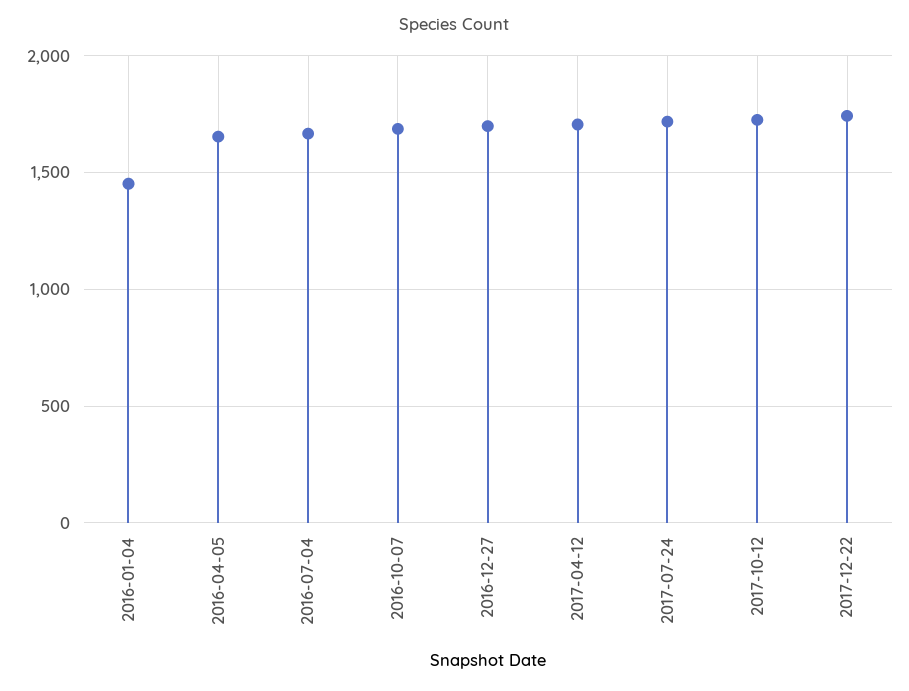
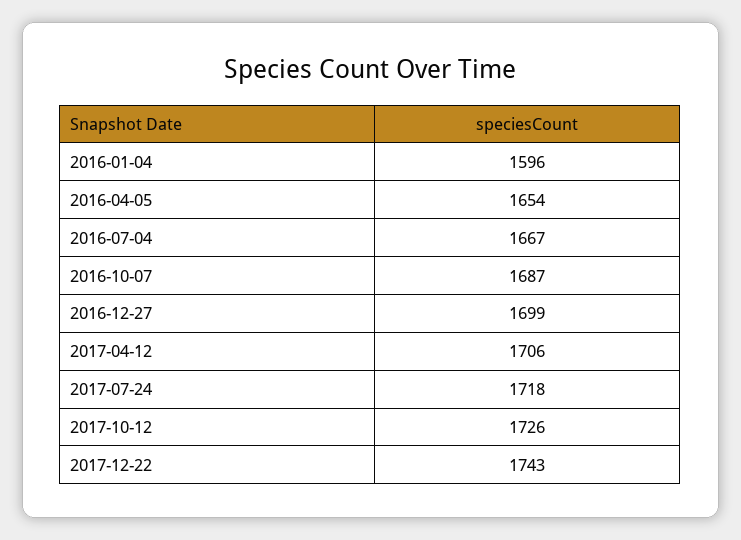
  {
-   "2016-01-04": 1450,
+   "2016-01-04": 1596,
    "2016-04-05": 1654,
    "2016-07-04": 1667,
    "2016-10-07": 1687,
    "2016-12-27": 1699,
    "2017-04-12": 1706,
    "2017-07-24": 1718,
    "2017-10-12": 1726,
    "2017-12-22": 1743
  }

